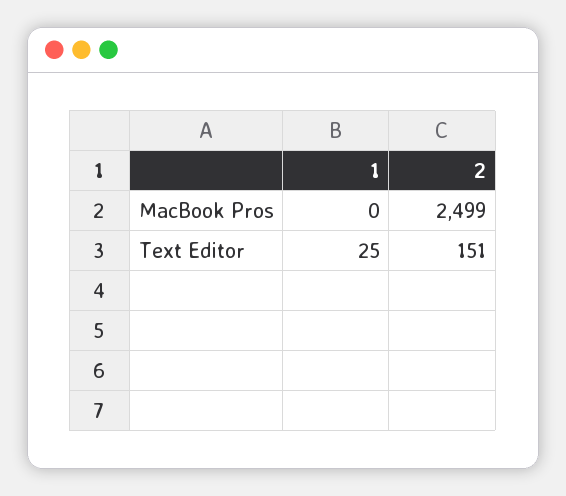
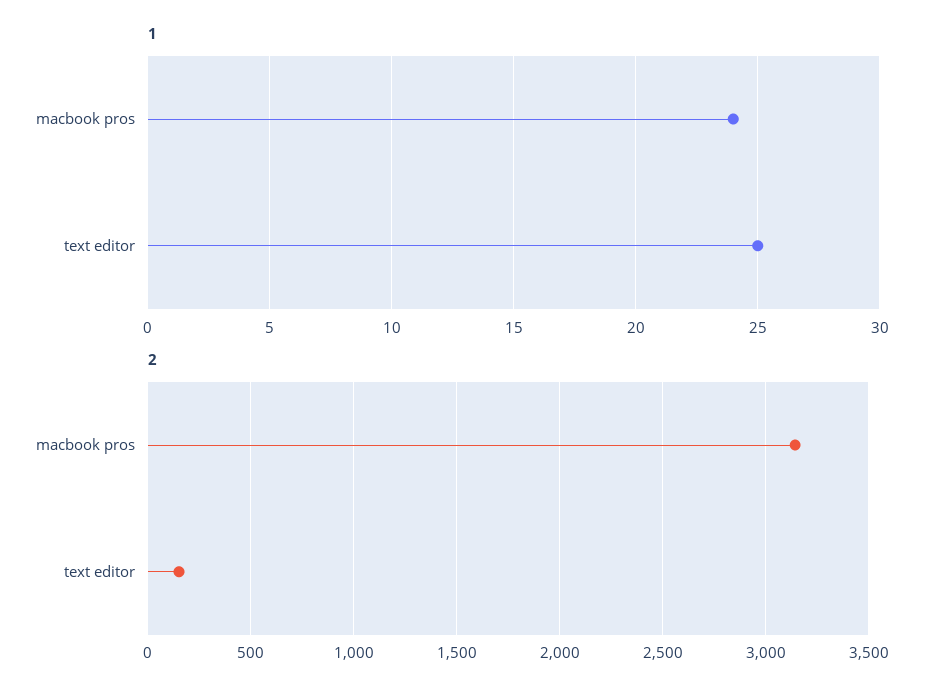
  {
    "1": {
-     "MacBook Pros": 0,
+     "MacBook Pros": 24,
      "Text Editor": 25
    },
    "2": {
-     "MacBook Pros": 2499,
+     "MacBook Pros": 3150,
      "Text Editor": 151
    }
  }

